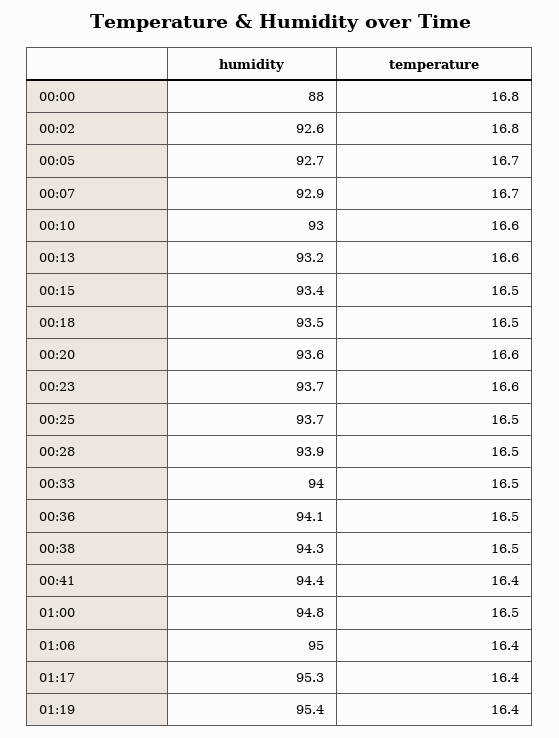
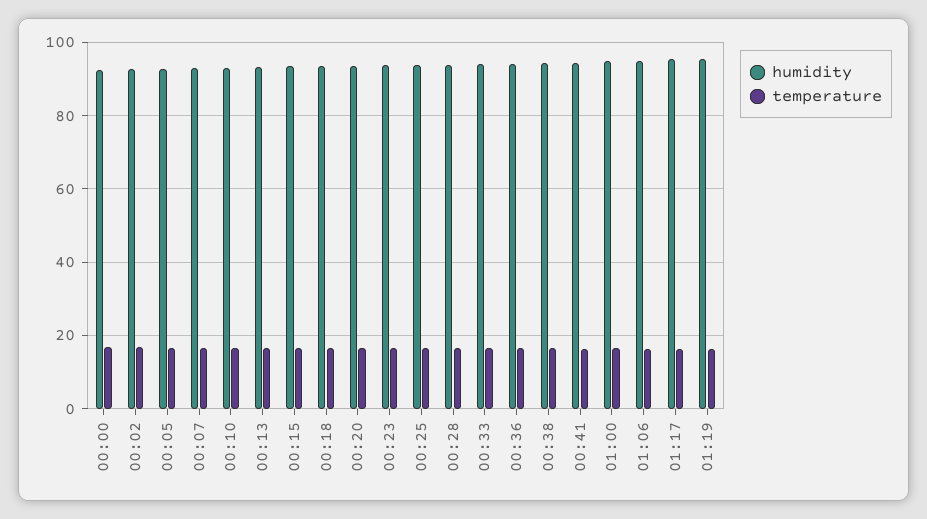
  {
    "humidity": {
-     "00:00": 88,
+     "00:00": 92,
      "00:02": 92.6,
      "00:05": 92.7,
      "00:07": 92.9,
      "00:10": 93,
      "00:13": 93.2,
      "00:15": 93.4,
      "00:18": 93.5,
      "00:20": 93.6,
      "00:23": 93.7,
      "00:25": 93.7,
      "00:28": 93.9,
      "00:33": 94,
      "00:36": 94.1,
      "00:38": 94.3,
      "00:41": 94.4,
      "01:00": 94.8,
      "01:06": 95,
      "01:17": 95.3,
      "01:19": 95.4
    },
    "temperature": {
      "00:00": 16.8,
      "00:02": 16.8,
      "00:05": 16.7,
      "00:07": 16.7,
      "00:10": 16.6,
      "00:13": 16.6,
      "00:15": 16.5,
      "00:18": 16.5,
      "00:20": 16.6,
      "00:23": 16.6,
      "00:25": 16.5,
      "00:28": 16.5,
      "00:33": 16.5,
      "00:36": 16.5,
      "00:38": 16.5,
      "00:41": 16.4,
      "01:00": 16.5,
      "01:06": 16.4,
      "01:17": 16.4,
      "01:19": 16.4
    }
  }

